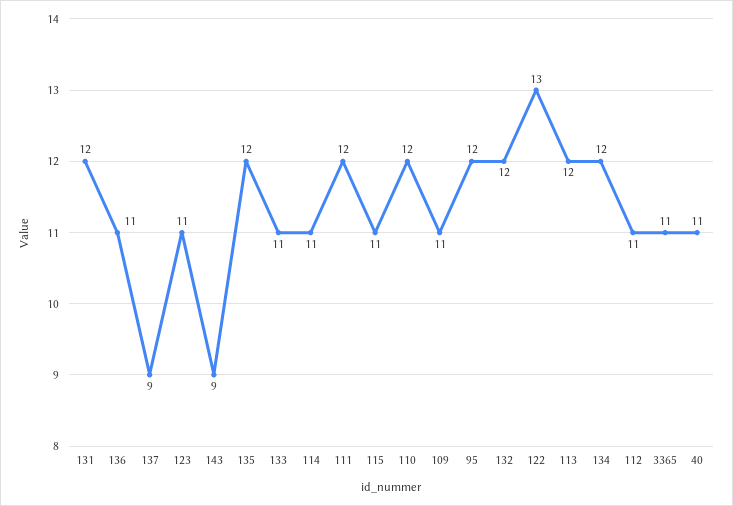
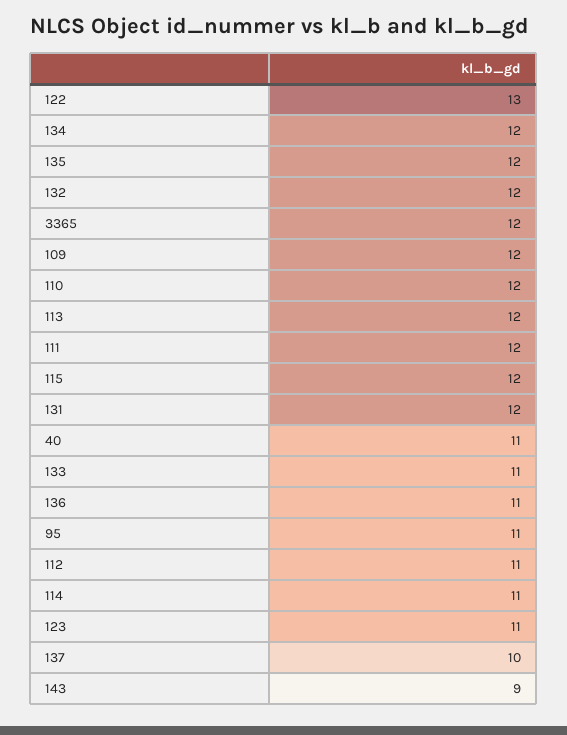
  {
    "131": 12,
    "136": 11,
-   "137": 9,
+   "137": 10,
    "123": 11,
    "143": 9,
    "135": 12,
    "133": 11,
    "114": 11,
    "111": 12,
-   "115": 11,
+   "115": 12,
    "110": 12,
-   "109": 11,
+   "109": 12,
-   "95": 12,
+   "95": 11,
    "132": 12,
    "122": 13,
    "113": 12,
    "134": 12,
    "112": 11,
-   "3365": 11,
+   "3365": 12,
    "40": 11
  }

